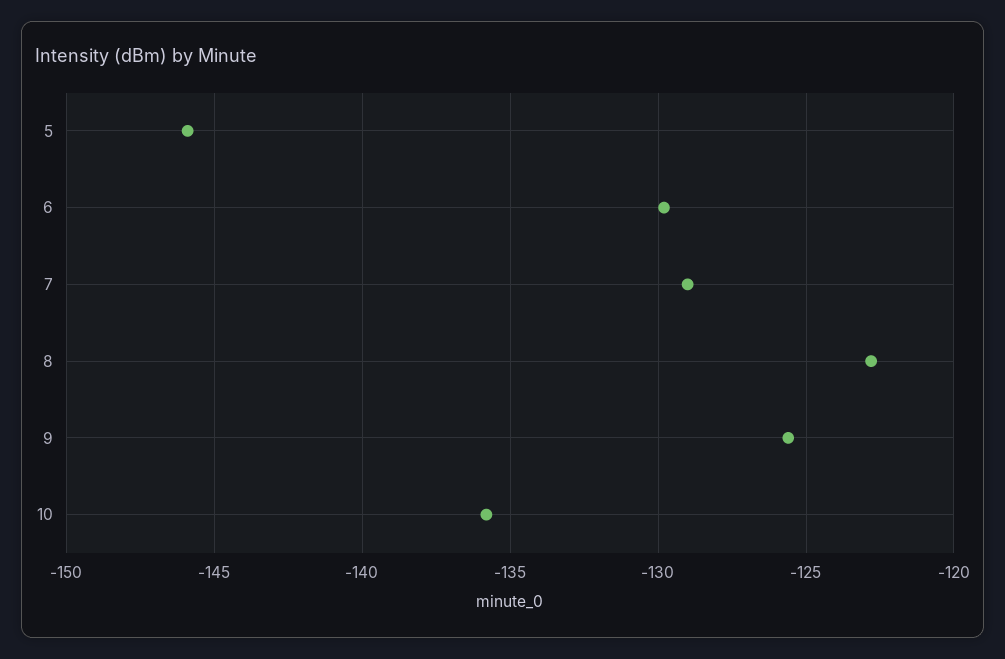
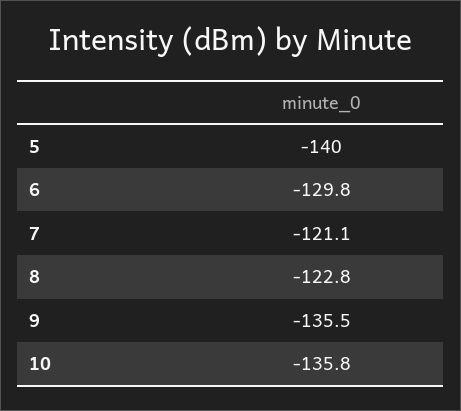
  {
-   "5": -146,
+   "5": -140,
    "6": -129.8,
-   "7": -129,
+   "7": -121.1,
    "8": -122.8,
-   "9": -125.5,
+   "9": -135.5,
    "10": -135.8
  }

